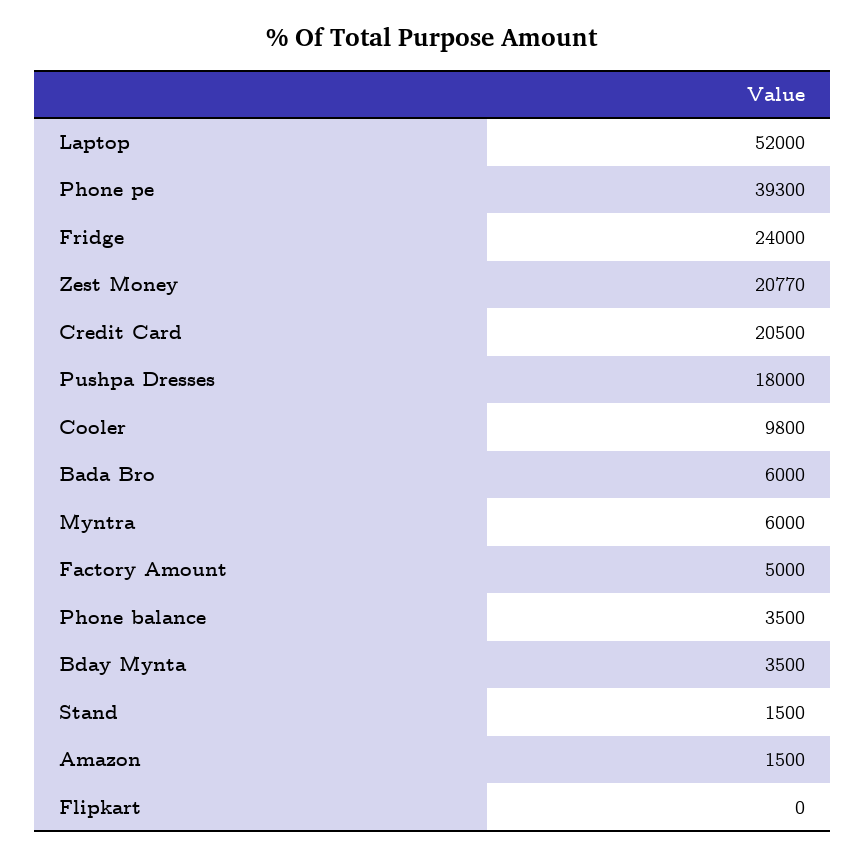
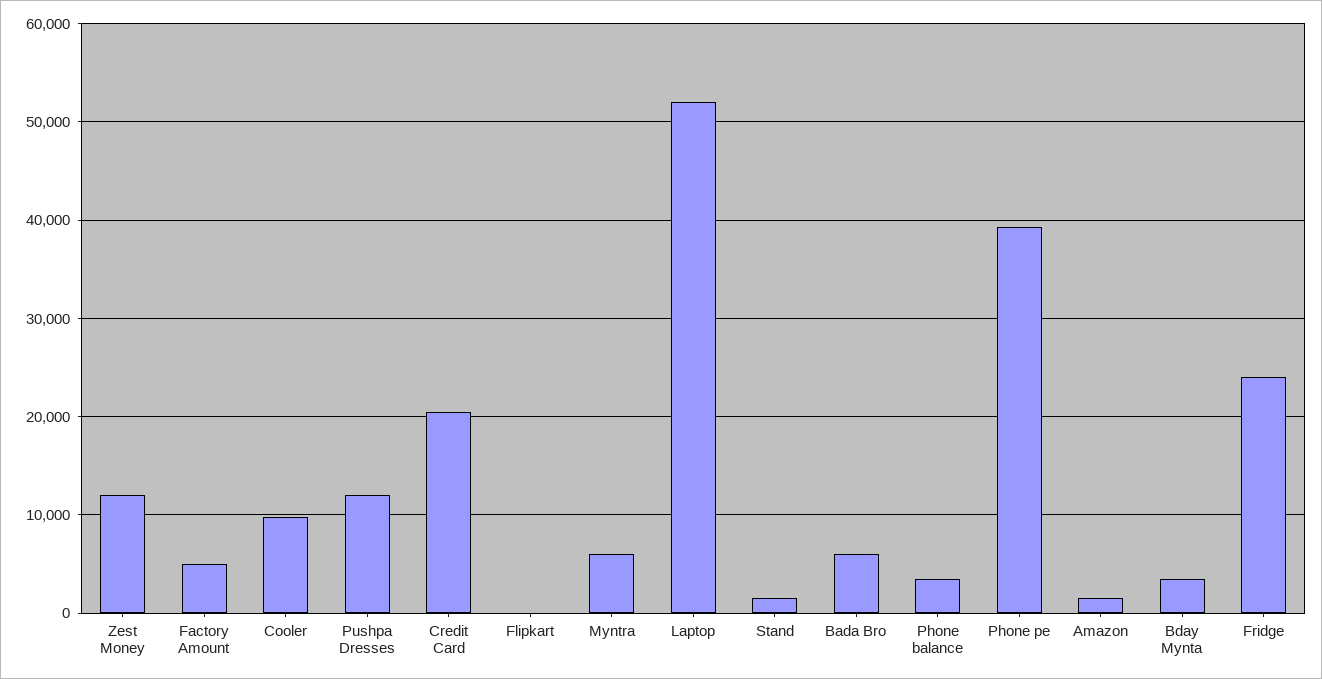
  {
    "Laptop": 52000,
    "Phone pe": 39300,
    "Fridge": 24000,
-   "Zest Money": 20770,
+   "Zest Money": 12000,
    "Credit Card": 20500,
-   "Pushpa Dresses": 18000,
+   "Pushpa Dresses": 12000,
    "Cooler": 9800,
    "Bada Bro": 6000,
    "Myntra": 6000,
    "Factory Amount": 5000,
    "Phone balance": 3500,
    "Bday Mynta": 3500,
    "Stand": 1500,
    "Amazon": 1500,
    "Flipkart": 0
  }

